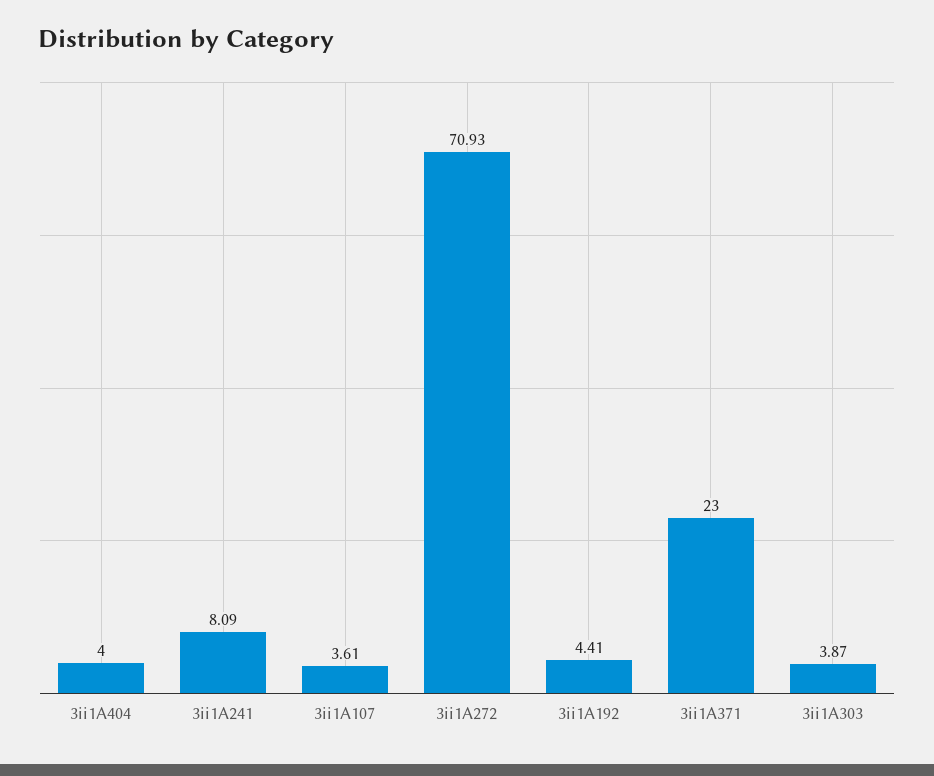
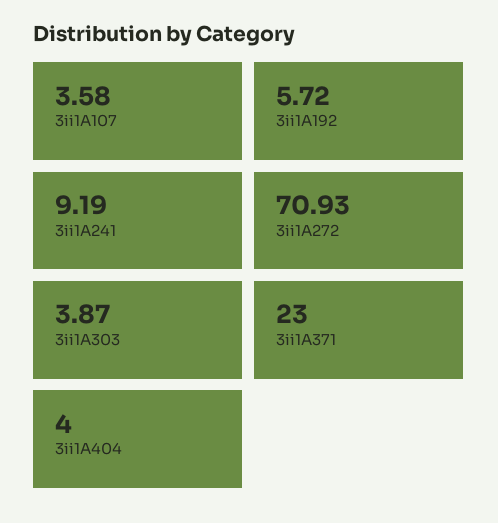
  {
    "3ii1A404": 4,
-   "3ii1A241": 8.09,
+   "3ii1A241": 9.19,
-   "3ii1A107": 3.61,
+   "3ii1A107": 3.58,
    "3ii1A272": 70.93,
-   "3ii1A192": 4.41,
+   "3ii1A192": 5.72,
    "3ii1A371": 23,
    "3ii1A303": 3.87
  }

